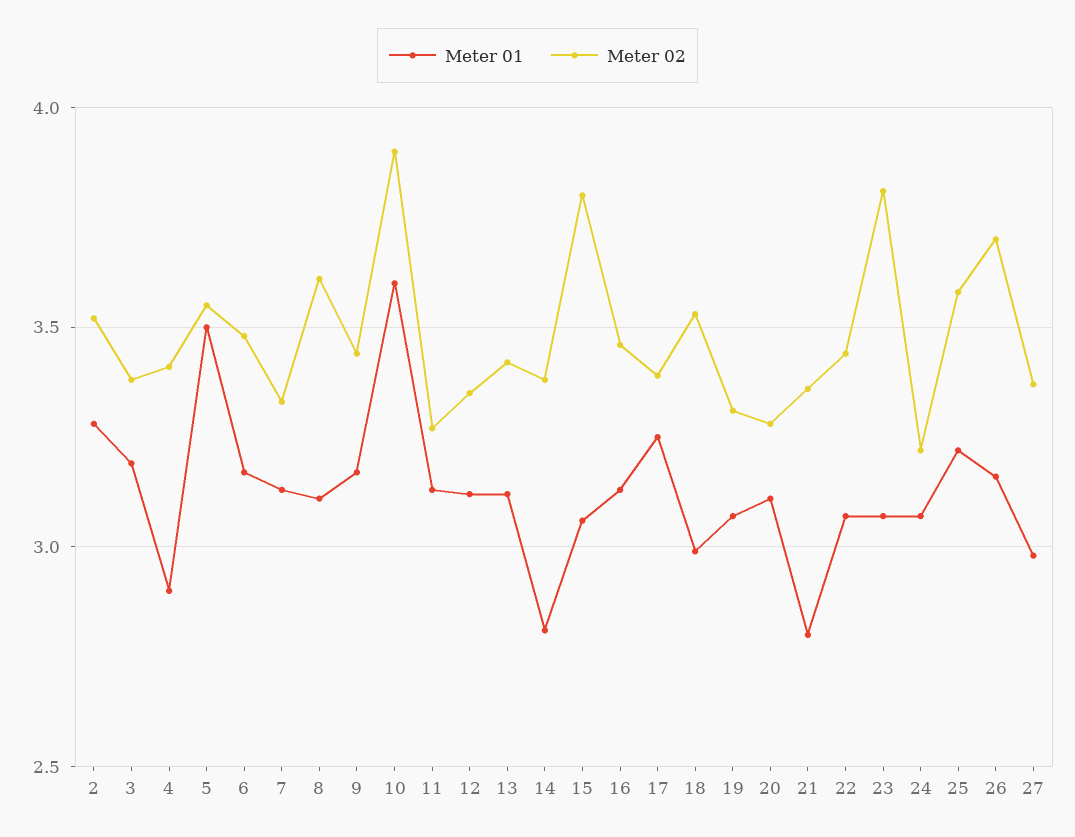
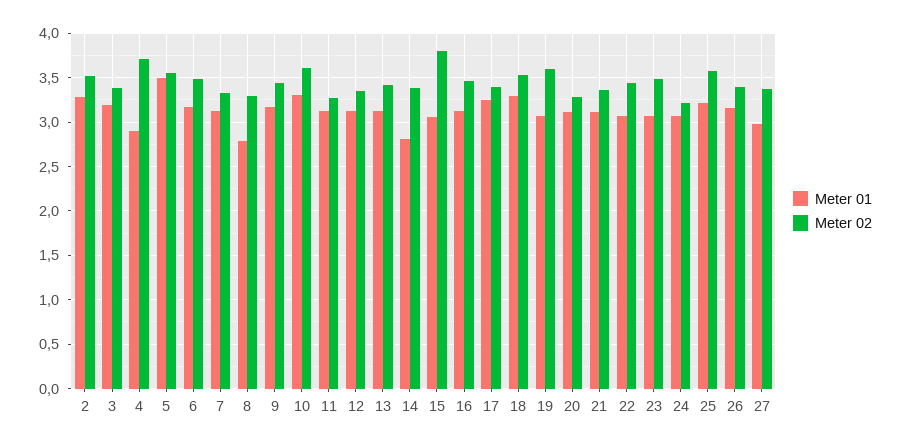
  {
    "Meter 01": {
      "2": 3.3,
      "3": 3.2,
      "4": 2.9,
      "5": 3.5,
      "6": 3.15,
      "7": 3.15,
-     "8": 3.1,
+     "8": 2.8,
      "9": 3.15,
-     "10": 3.6,
+     "10": 3.3,
      "11": 3.15,
      "12": 3.1,
      "13": 3.1,
      "14": 2.8,
      "15": 3.05,
      "16": 3.15,
      "17": 3.25,
-     "18": 3,
+     "18": 3.3,
      "19": 3.05,
      "20": 3.1,
-     "21": 2.8,
+     "21": 3.1,
      "22": 3.05,
      "23": 3.05,
      "24": 3.05,
      "25": 3.2,
      "26": 3.15,
      "27": 3
    },
    "Meter 02": {
      "2": 3.5,
      "3": 3.4,
-     "4": 3.4,
+     "4": 3.7,
      "5": 3.55,
      "6": 3.5,
      "7": 3.35,
-     "8": 3.6,
+     "8": 3.3,
      "9": 3.45,
-     "10": 3.9,
+     "10": 3.6,
      "11": 3.25,
      "12": 3.35,
      "13": 3.4,
      "14": 3.4,
      "15": 3.8,
      "16": 3.45,
      "17": 3.4,
      "18": 3.55,
-     "19": 3.3,
+     "19": 3.6,
      "20": 3.3,
      "21": 3.35,
      "22": 3.45,
-     "23": 3.8,
+     "23": 3.5,
      "24": 3.2,
      "25": 3.6,
-     "26": 3.7,
+     "26": 3.4,
      "27": 3.35
    }
  }

